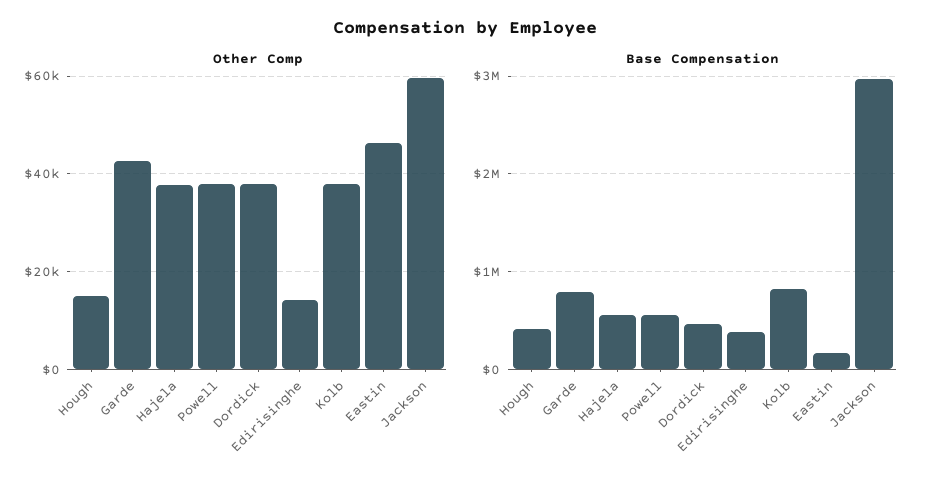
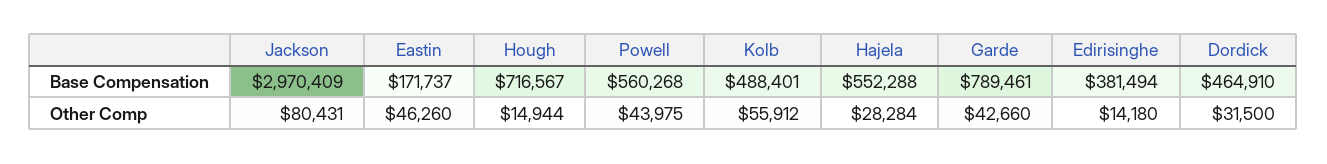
  {
    "Other Comp": {
      "Hough": 14944,
      "Garde": 42660,
-     "Hajela": 38000,
+     "Hajela": 28284,
-     "Powell": 38000,
+     "Powell": 43975,
-     "Dordick": 38000,
+     "Dordick": 31500,
      "Edirisinghe": 14180,
-     "Kolb": 38000,
+     "Kolb": 55912,
      "Eastin": 46260,
-     "Jackson": 60000
+     "Jackson": 80431
    },
    "Base Compensation": {
-     "Hough": 400000,
+     "Hough": 716567,
      "Garde": 789461,
      "Hajela": 552288,
      "Powell": 560268,
      "Dordick": 464910,
      "Edirisinghe": 381494,
-     "Kolb": 800000,
+     "Kolb": 488401,
      "Eastin": 171737,
      "Jackson": 2970409
    }
  }

